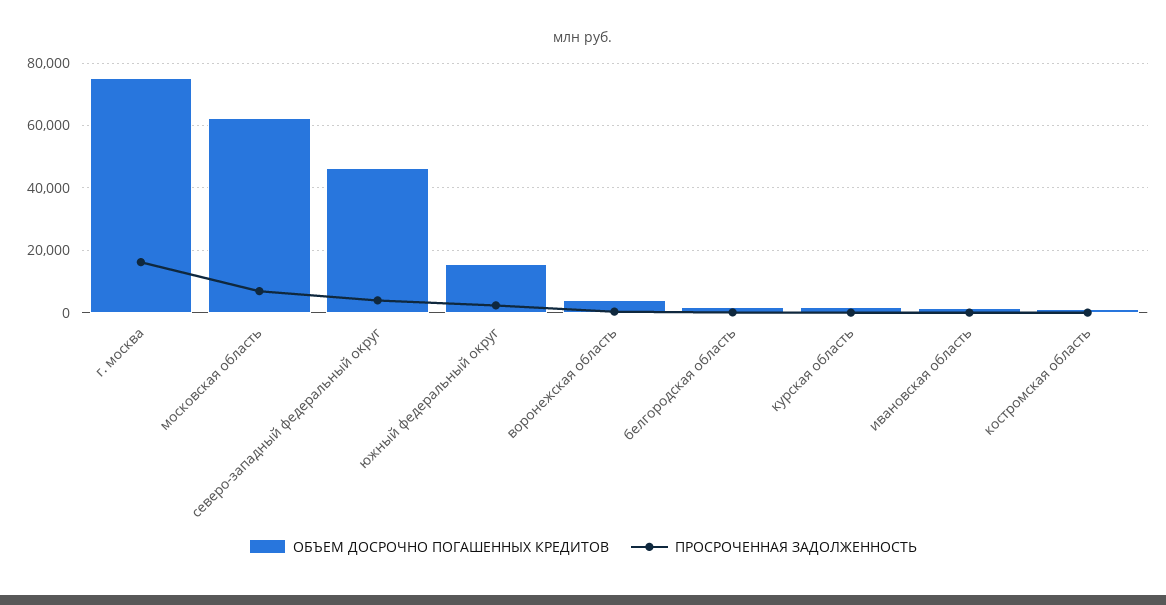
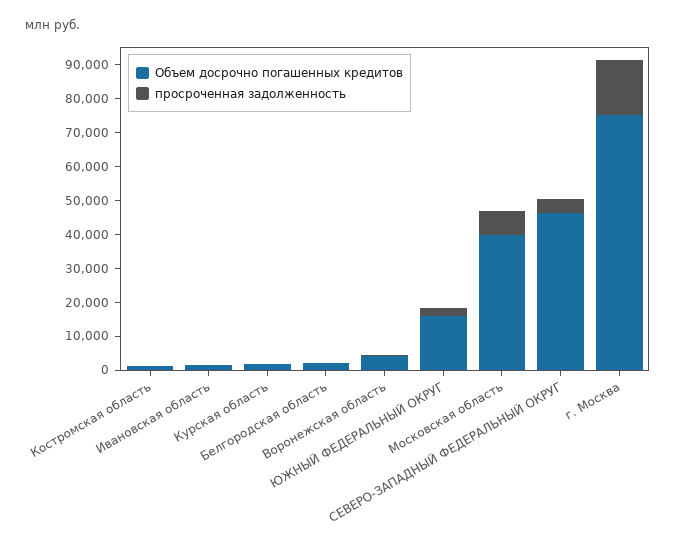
  {
    "ОБЪЕМ ДОСРОЧНО ПОГАШЕННЫХ КРЕДИТОВ": {
      "г. москва": 76000,
-     "московская область": 62000,
+     "московская область": 40000,
      "северо-западный федеральный округ": 46000,
      "южный федеральный округ": 16000,
      "воронежская область": 4000,
      "белгородская область": 2000,
      "курская область": 2000,
      "ивановская область": 2000,
      "костромская область": 2000
    },
    "ПРОСРОЧЕННАЯ ЗАДОЛЖЕННОСТЬ": {
      "г. москва": 16000,
      "московская область": 6000,
      "северо-западный федеральный округ": 4000,
      "южный федеральный округ": 2000,
      "воронежская область": 0,
      "белгородская область": 0,
      "курская область": 0,
      "ивановская область": 0,
      "костромская область": 0
    }
  }

